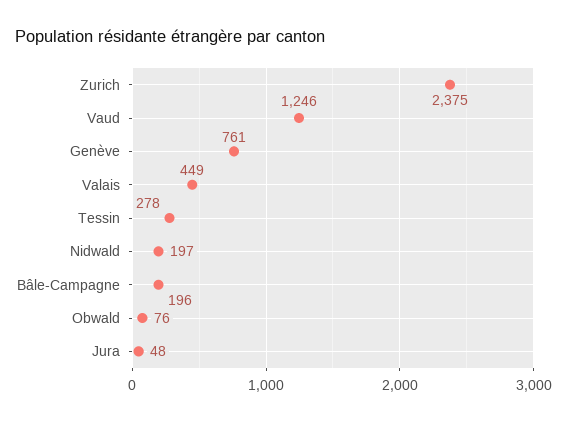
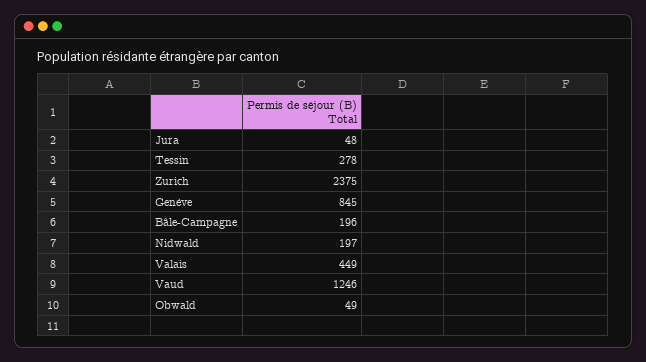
  {
    "Zurich": 2375,
    "Vaud": 1246,
-   "Genève": 761,
+   "Genève": 845,
    "Valais": 449,
    "Tessin": 278,
    "Nidwald": 197,
    "Bâle-Campagne": 196,
-   "Obwald": 76,
+   "Obwald": 49,
    "Jura": 48
  }

